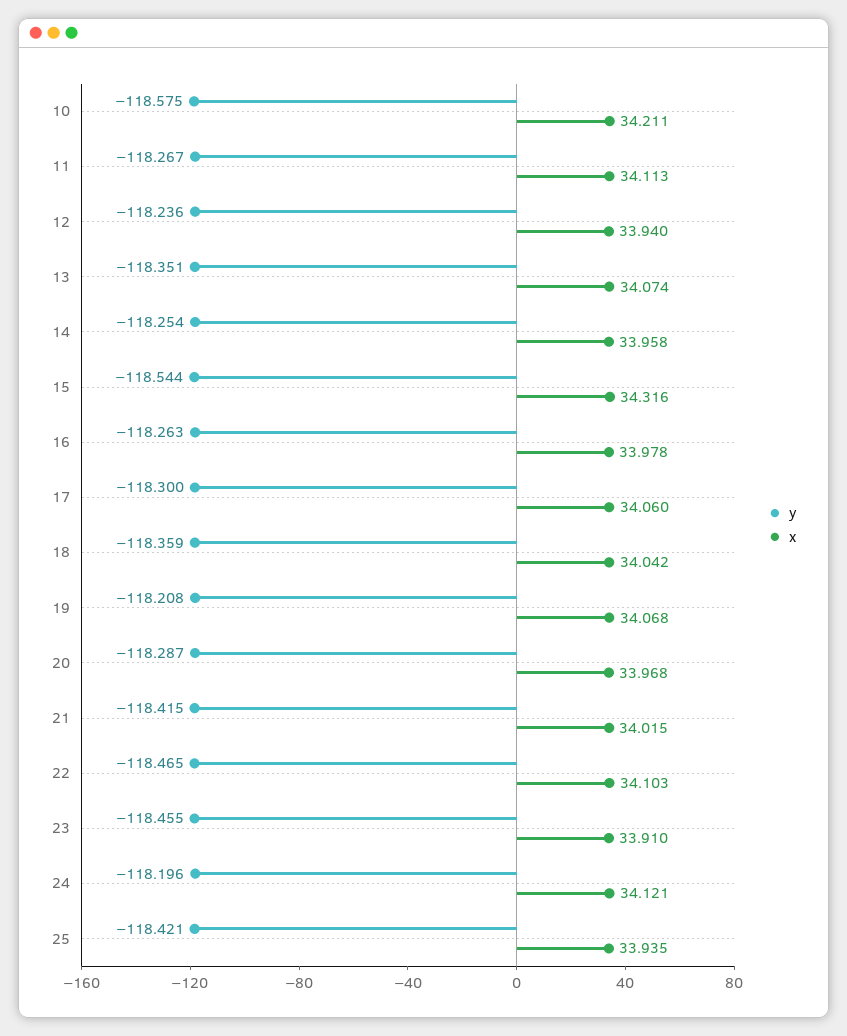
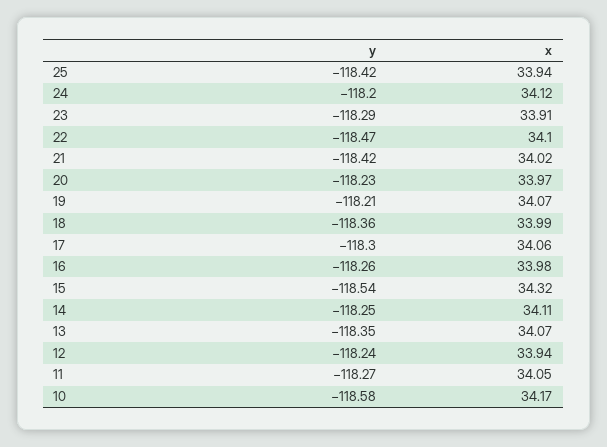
  {
    "y": {
      "10": -118.575,
      "11": -118.267,
      "12": -118.236,
      "13": -118.351,
      "14": -118.254,
      "15": -118.544,
      "16": -118.263,
      "17": -118.3,
      "18": -118.359,
      "19": -118.208,
-     "20": -118.287,
+     "20": -118.23,
      "21": -118.415,
      "22": -118.465,
-     "23": -118.455,
+     "23": -118.29,
      "24": -118.196,
      "25": -118.421
    },
    "x": {
-     "10": 34.211,
+     "10": 34.17,
-     "11": 34.113,
+     "11": 34.05,
      "12": 33.94,
      "13": 34.074,
-     "14": 33.958,
+     "14": 34.11,
      "15": 34.316,
      "16": 33.978,
      "17": 34.06,
-     "18": 34.042,
+     "18": 33.99,
      "19": 34.068,
      "20": 33.968,
      "21": 34.015,
      "22": 34.103,
      "23": 33.91,
      "24": 34.121,
      "25": 33.935
    }
  }

